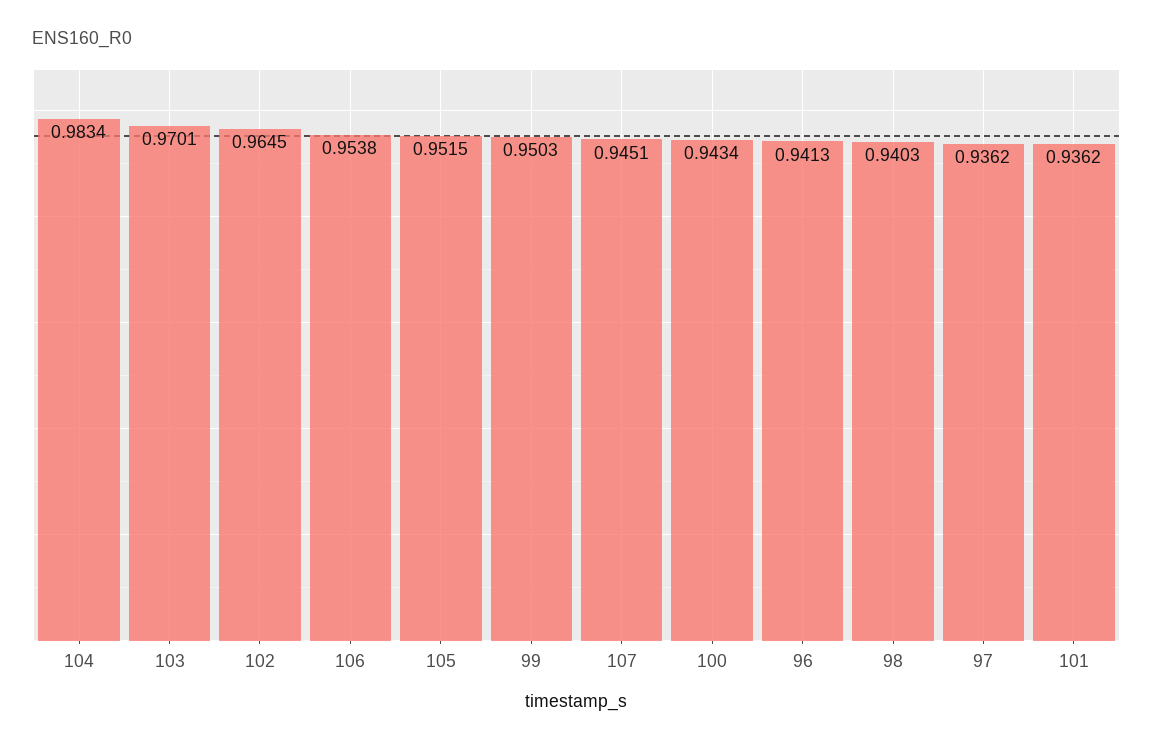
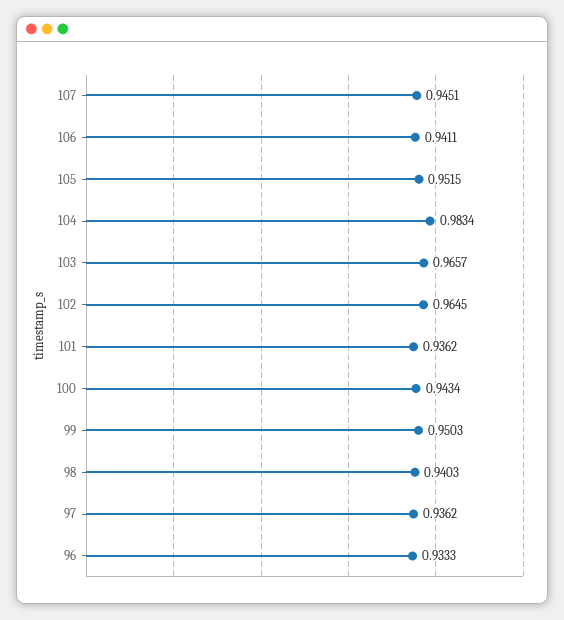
  {
    "104": 0.9834,
-   "103": 0.9701,
+   "103": 0.9657,
    "102": 0.9645,
-   "106": 0.9538,
+   "106": 0.9411,
    "105": 0.9515,
    "99": 0.9503,
    "107": 0.9451,
    "100": 0.9434,
-   "96": 0.9413,
+   "96": 0.9333,
    "98": 0.9403,
    "97": 0.9362,
    "101": 0.9362
  }

